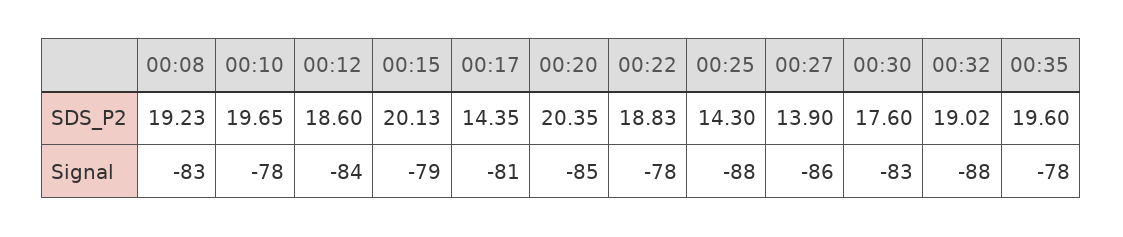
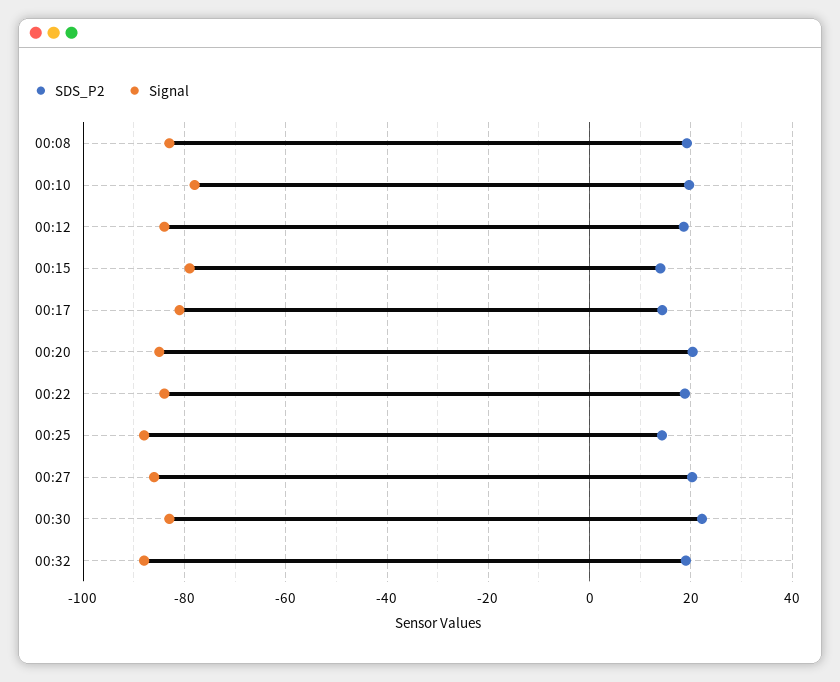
  {
    "SDS_P2": {
      "00:08": 19.23,
      "00:10": 19.65,
      "00:12": 18.6,
-     "00:15": 20.13,
+     "00:15": 14,
      "00:17": 14.35,
      "00:20": 20.35,
      "00:22": 18.83,
      "00:25": 14.3,
-     "00:27": 13.9,
+     "00:27": 20,
-     "00:30": 17.6,
+     "00:30": 22,
-     "00:32": 19.02,
+     "00:32": 19.02
-     "00:35": 19.6
    },
    "Signal": {
      "00:08": -83,
      "00:10": -78,
      "00:12": -84,
      "00:15": -79,
      "00:17": -81,
      "00:20": -85,
-     "00:22": -78,
+     "00:22": -84,
      "00:25": -88,
      "00:27": -86,
      "00:30": -83,
-     "00:32": -88,
+     "00:32": -88
-     "00:35": -78
    }
  }

